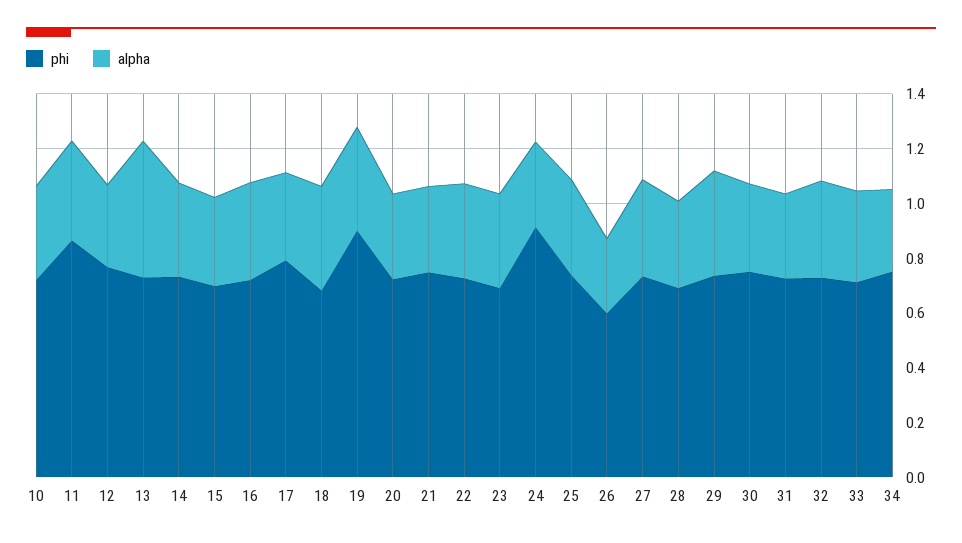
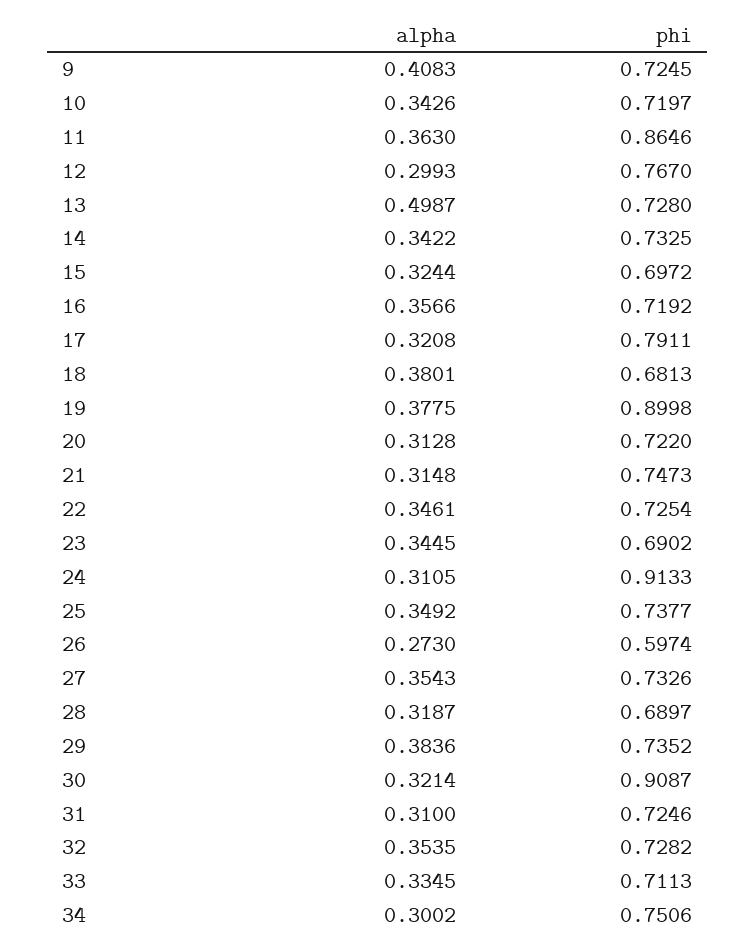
  {
    "phi": {
      "10": 0.7197,
      "11": 0.8646,
      "12": 0.767,
      "13": 0.728,
      "14": 0.7325,
      "15": 0.6972,
      "16": 0.7192,
      "17": 0.7911,
      "18": 0.6813,
      "19": 0.8998,
      "20": 0.722,
      "21": 0.7473,
      "22": 0.7254,
      "23": 0.6902,
      "24": 0.9133,
      "25": 0.7377,
      "26": 0.5974,
      "27": 0.7326,
      "28": 0.6897,
      "29": 0.7352,
-     "30": 0.75,
+     "30": 0.9087,
      "31": 0.7246,
      "32": 0.7282,
      "33": 0.7113,
-     "34": 0.7506
+     "34": 0.7506,
+     "9": 0.7245
    },
    "alpha": {
      "10": 0.3426,
      "11": 0.363,
      "12": 0.2993,
      "13": 0.4987,
      "14": 0.3422,
      "15": 0.3244,
      "16": 0.3566,
      "17": 0.3208,
      "18": 0.3801,
      "19": 0.3775,
      "20": 0.3128,
      "21": 0.3148,
      "22": 0.3461,
      "23": 0.3445,
      "24": 0.3105,
      "25": 0.3492,
      "26": 0.273,
      "27": 0.3543,
      "28": 0.3187,
      "29": 0.3836,
      "30": 0.3214,
      "31": 0.31,
      "32": 0.3535,
      "33": 0.3345,
-     "34": 0.3002
+     "34": 0.3002,
+     "9": 0.4083
    }
  }

